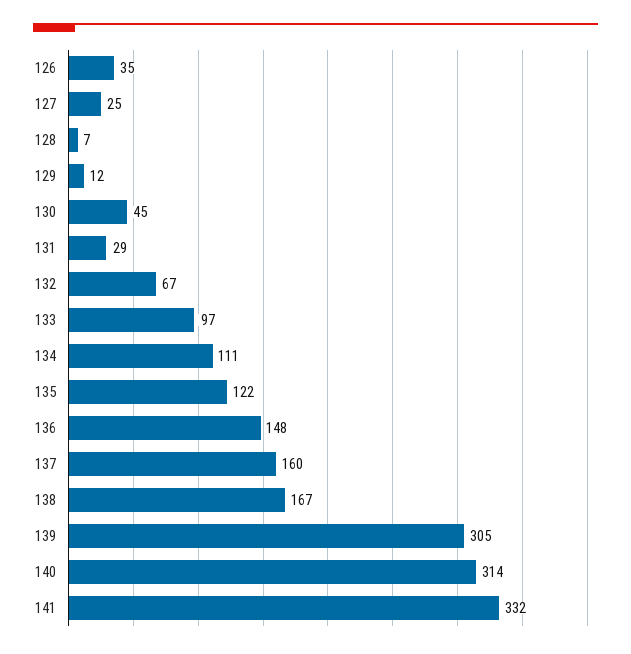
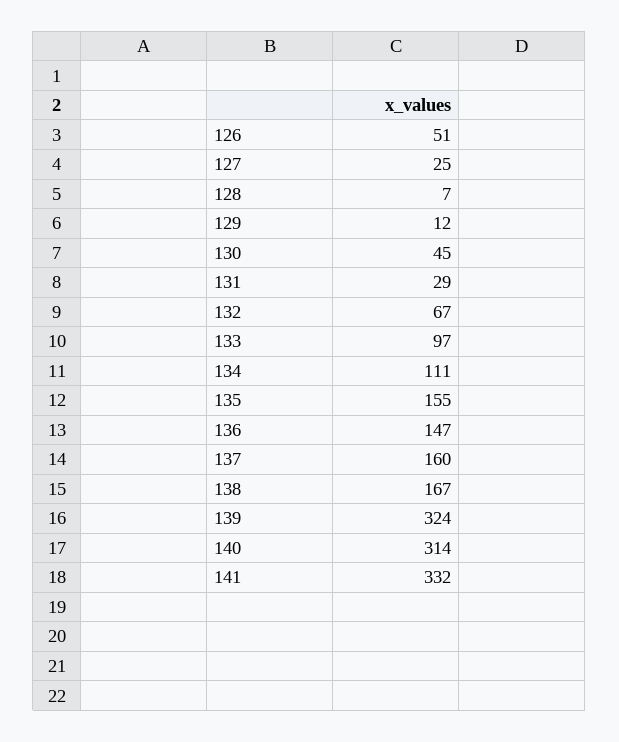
  {
-   "126": 35,
+   "126": 51,
    "127": 25,
    "128": 7,
    "129": 12,
    "130": 45,
    "131": 29,
    "132": 67,
    "133": 97,
    "134": 111,
-   "135": 122,
+   "135": 155,
-   "136": 148,
+   "136": 147,
    "137": 160,
    "138": 167,
-   "139": 305,
+   "139": 324,
    "140": 314,
    "141": 332
  }

